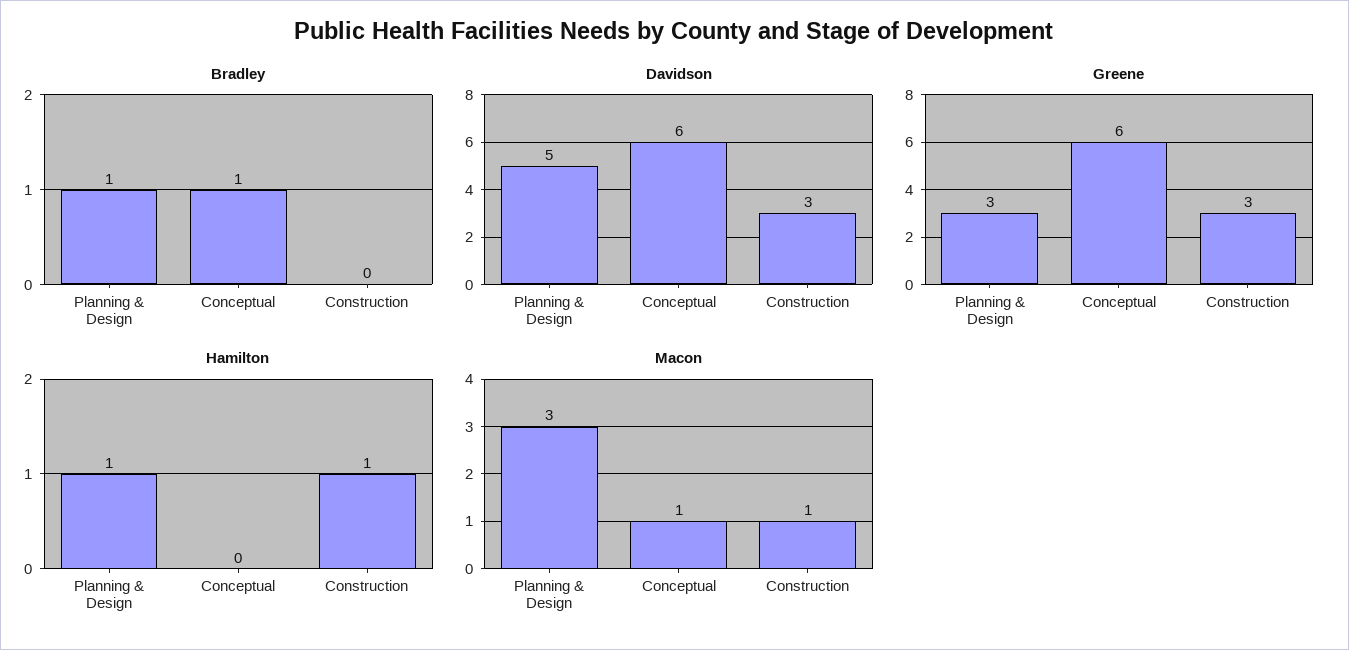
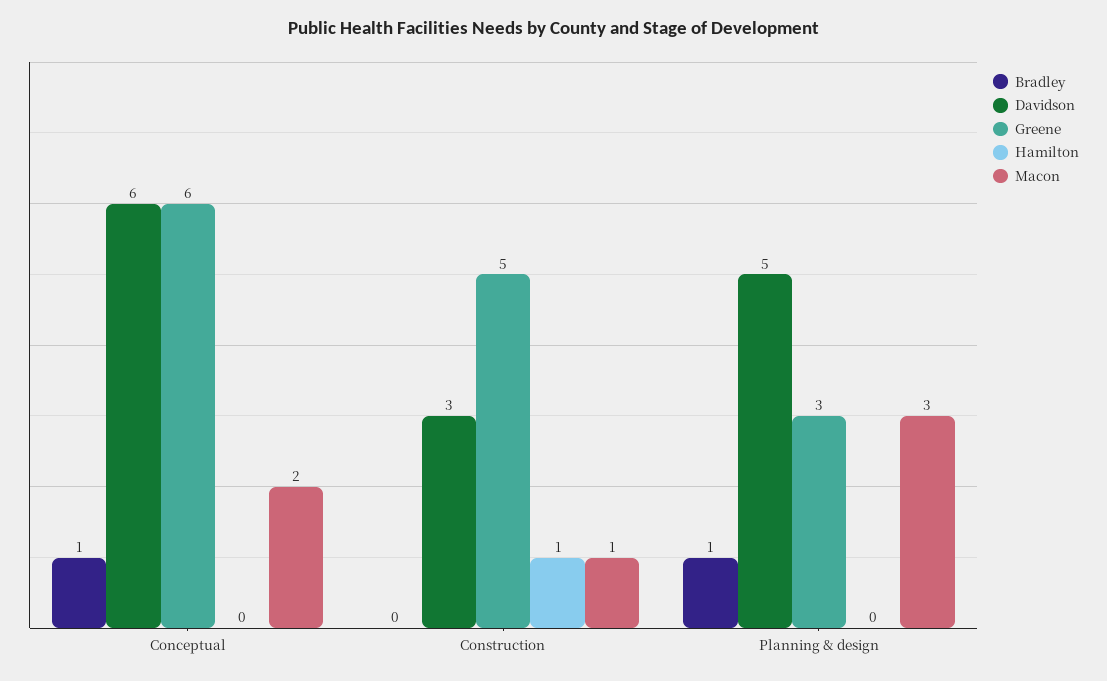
  {
    "Bradley": {
      "Planning & Design": 1,
      "Conceptual": 1,
      "Construction": 0
    },
    "Davidson": {
      "Planning & Design": 5,
      "Conceptual": 6,
      "Construction": 3
    },
    "Greene": {
      "Planning & Design": 3,
      "Conceptual": 6,
-     "Construction": 3
+     "Construction": 5
    },
    "Hamilton": {
-     "Planning & Design": 1,
+     "Planning & Design": 0,
      "Conceptual": 0,
      "Construction": 1
    },
    "Macon": {
      "Planning & Design": 3,
-     "Conceptual": 1,
+     "Conceptual": 2,
      "Construction": 1
    }
  }

